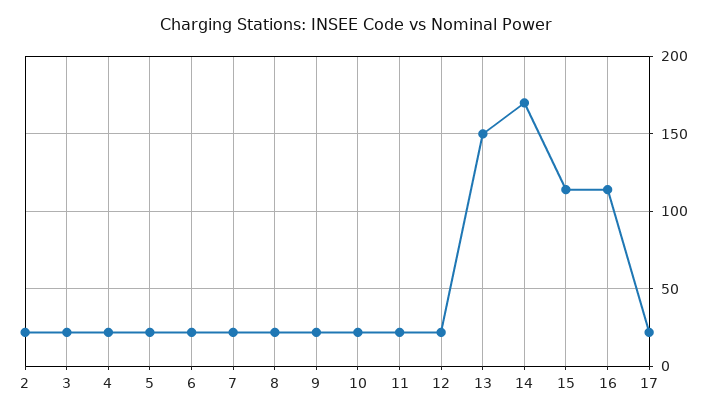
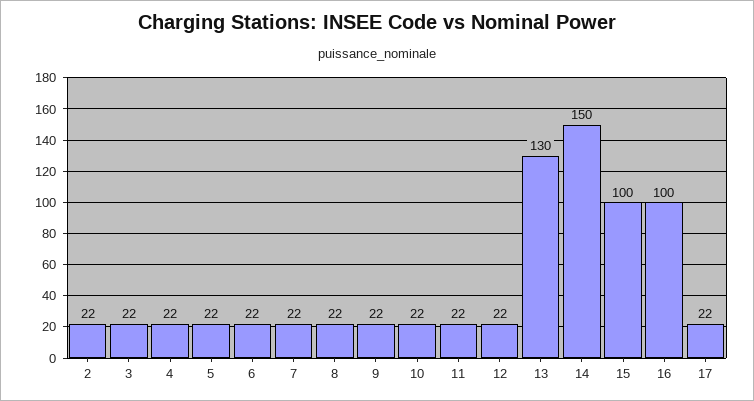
  {
    "2": 22,
    "3": 22,
    "4": 22,
    "5": 22,
    "6": 22,
    "7": 22,
    "8": 22,
    "9": 22,
    "10": 22,
    "11": 22,
    "12": 22,
-   "13": 150,
+   "13": 130,
-   "14": 170,
+   "14": 150,
-   "15": 115,
+   "15": 100,
-   "16": 115,
+   "16": 100,
    "17": 22
  }

